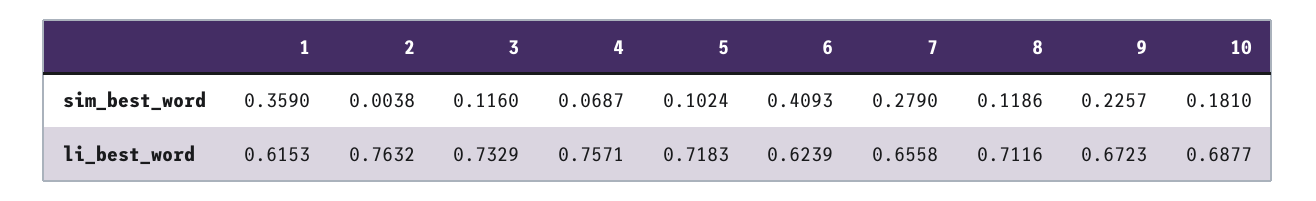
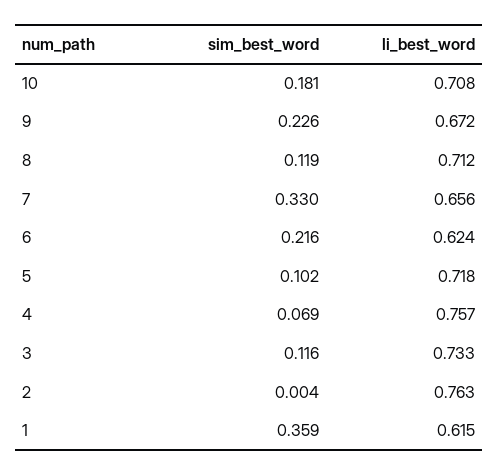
  {
    "1": {
      "sim_best_word": 0.359,
      "li_best_word": 0.6153
    },
    "2": {
      "sim_best_word": 0.0038,
      "li_best_word": 0.7632
    },
    "3": {
      "sim_best_word": 0.116,
      "li_best_word": 0.7329
    },
    "4": {
      "sim_best_word": 0.0687,
      "li_best_word": 0.7571
    },
    "5": {
      "sim_best_word": 0.1024,
      "li_best_word": 0.7183
    },
    "6": {
-     "sim_best_word": 0.4093,
+     "sim_best_word": 0.216,
      "li_best_word": 0.6239
    },
    "7": {
-     "sim_best_word": 0.279,
+     "sim_best_word": 0.33,
      "li_best_word": 0.6558
    },
    "8": {
      "sim_best_word": 0.1186,
      "li_best_word": 0.7116
    },
    "9": {
      "sim_best_word": 0.2257,
      "li_best_word": 0.6723
    },
    "10": {
      "sim_best_word": 0.181,
-     "li_best_word": 0.6877
+     "li_best_word": 0.708
    }
  }

